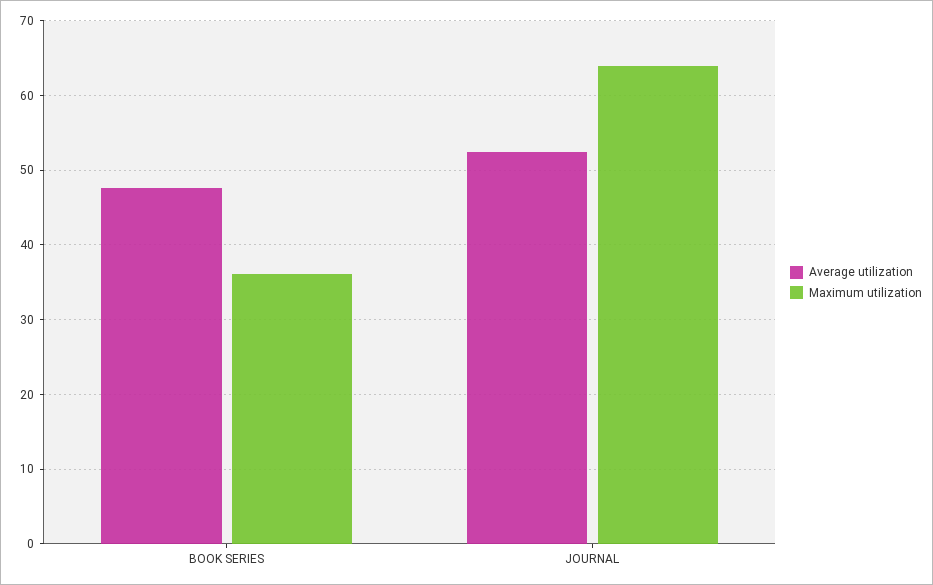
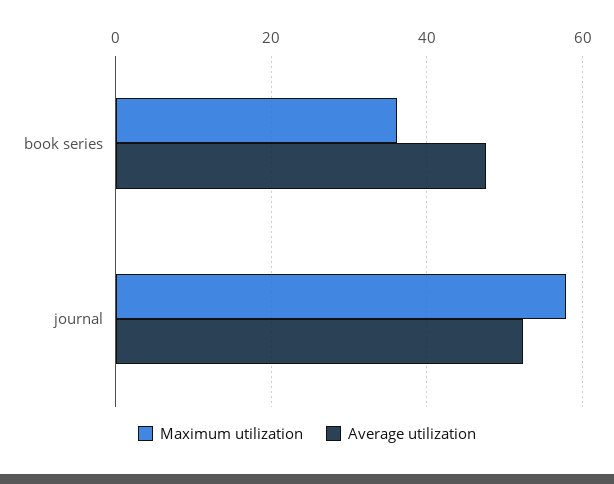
  {
    "Average utilization": {
      "BOOK SERIES": 48,
      "JOURNAL": 52
    },
    "Maximum utilization": {
      "BOOK SERIES": 36,
-     "JOURNAL": 64
+     "JOURNAL": 58
    }
  }

